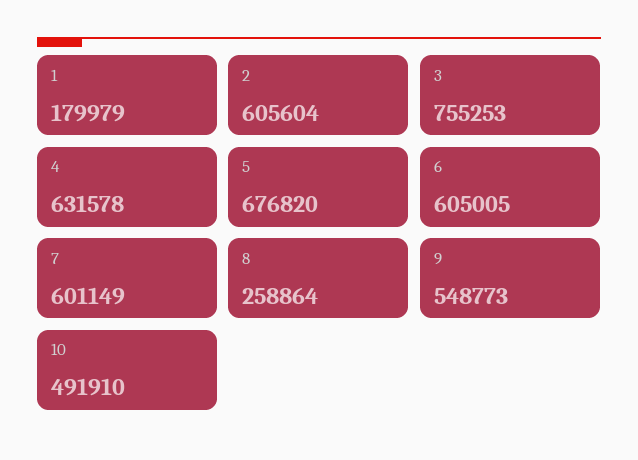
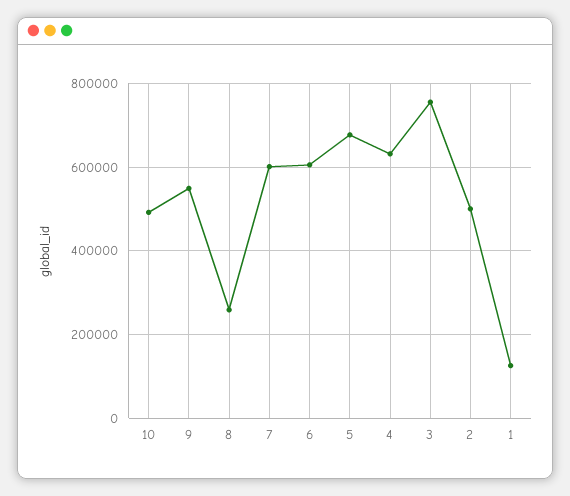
  {
-   "1": 179979,
+   "1": 120000,
-   "2": 605604,
+   "2": 500000,
    "3": 755253,
    "4": 631578,
    "5": 676820,
    "6": 605005,
    "7": 601149,
    "8": 258864,
    "9": 548773,
    "10": 491910
  }

